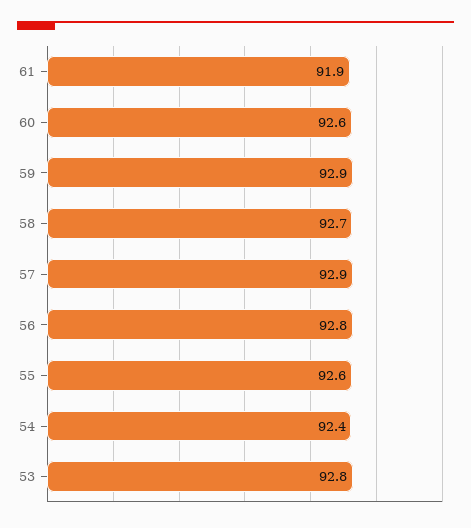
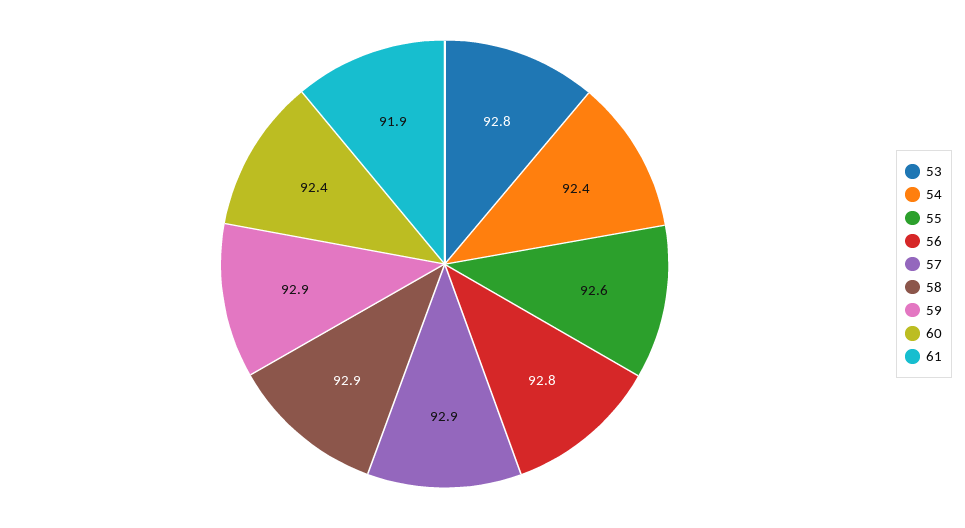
  {
    "61": 91.9,
-   "60": 92.6,
+   "60": 92.4,
    "59": 92.9,
-   "58": 92.7,
+   "58": 92.9,
    "57": 92.9,
    "56": 92.8,
    "55": 92.6,
    "54": 92.4,
    "53": 92.8
  }

